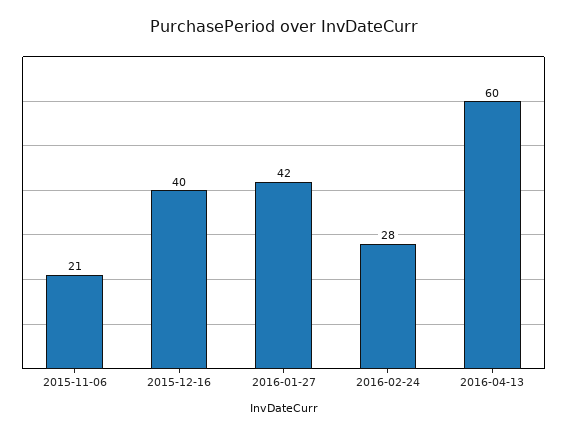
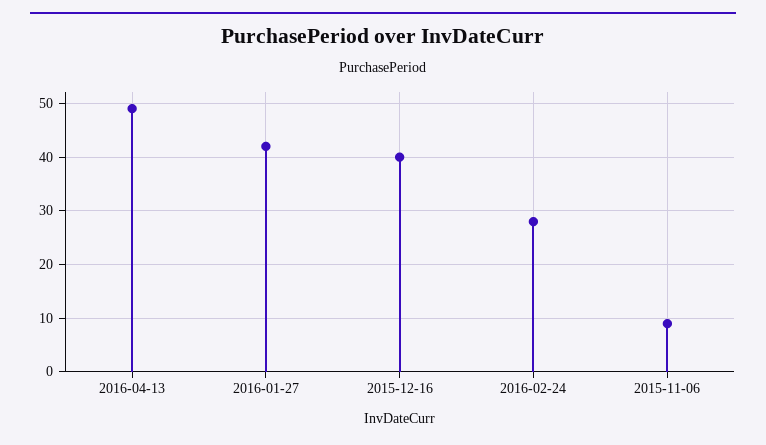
  {
-   "2015-11-06": 21,
+   "2015-11-06": 10,
    "2015-12-16": 40,
    "2016-01-27": 42,
    "2016-02-24": 28,
-   "2016-04-13": 60
+   "2016-04-13": 50
  }

